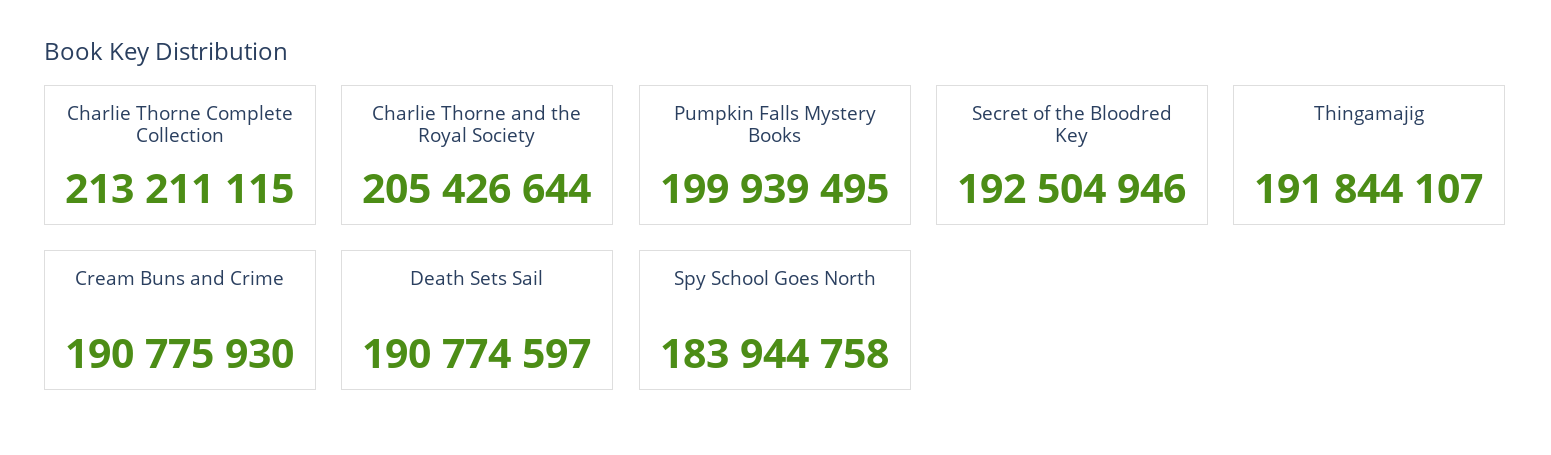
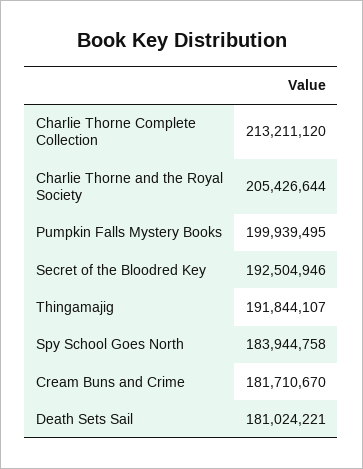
  {
-   "Charlie Thorne Complete Collection": 213211115,
+   "Charlie Thorne Complete Collection": 213211120,
    "Charlie Thorne and the Royal Society": 205426644,
    "Pumpkin Falls Mystery Books": 199939495,
    "Secret of the Bloodred Key": 192504946,
    "Thingamajig": 191844107,
-   "Cream Buns and Crime": 190775930,
+   "Cream Buns and Crime": 181710670,
-   "Death Sets Sail": 190774597,
+   "Death Sets Sail": 181024221,
    "Spy School Goes North": 183944758
  }

